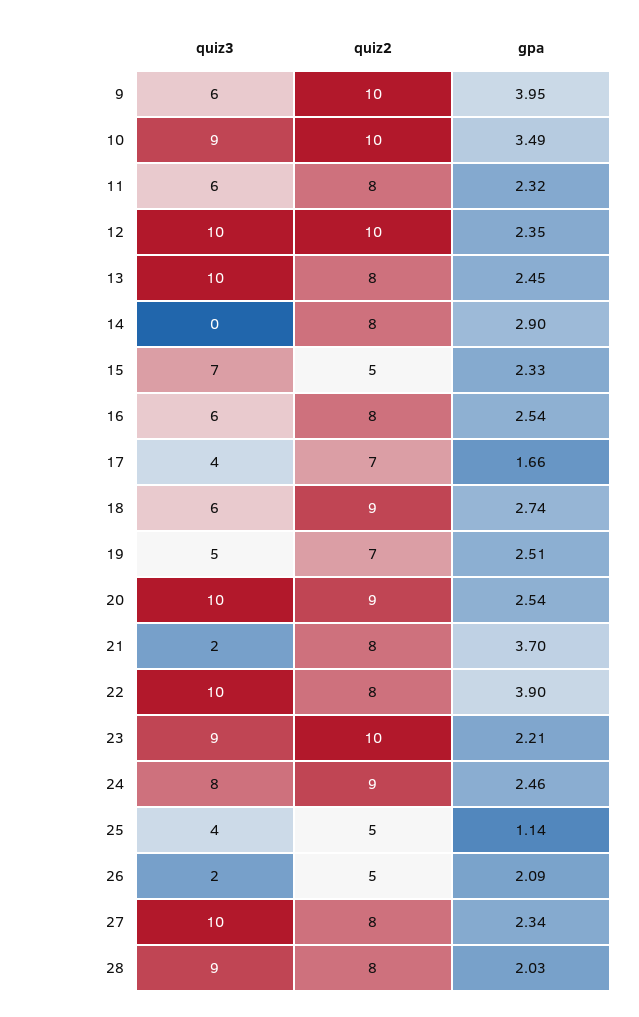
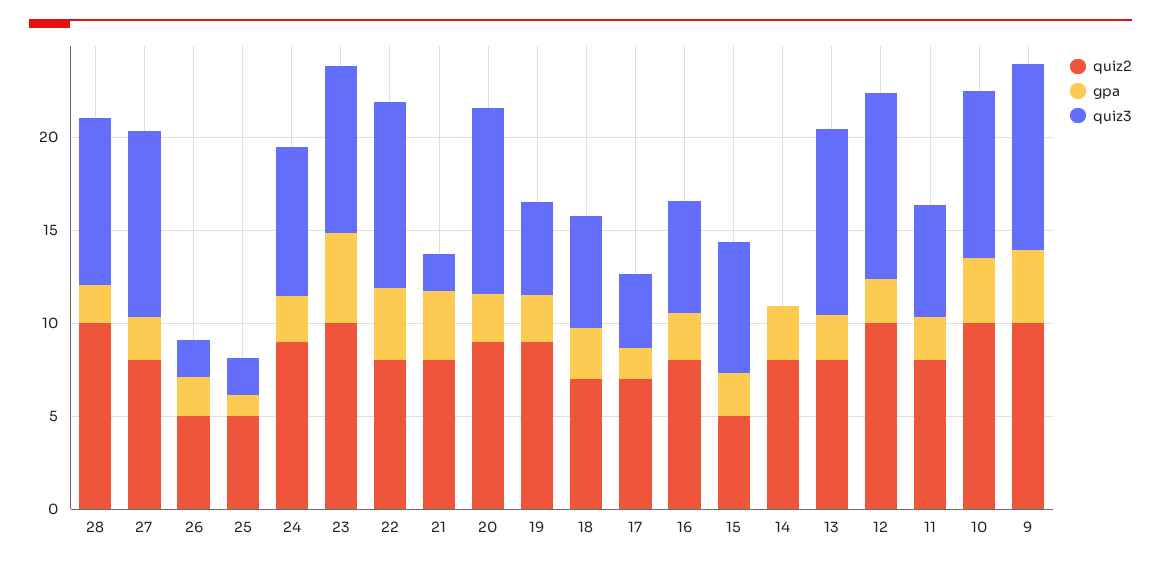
  {
    "quiz3": {
-     "9": 6,
+     "9": 10,
      "10": 9,
      "11": 6,
      "12": 10,
      "13": 10,
      "14": 0,
      "15": 7,
      "16": 6,
      "17": 4,
      "18": 6,
      "19": 5,
      "20": 10,
      "21": 2,
      "22": 10,
      "23": 9,
      "24": 8,
-     "25": 4,
+     "25": 2,
      "26": 2,
      "27": 10,
      "28": 9
    },
    "quiz2": {
      "9": 10,
      "10": 10,
      "11": 8,
      "12": 10,
      "13": 8,
      "14": 8,
      "15": 5,
      "16": 8,
      "17": 7,
-     "18": 9,
+     "18": 7,
-     "19": 7,
+     "19": 9,
      "20": 9,
      "21": 8,
      "22": 8,
      "23": 10,
      "24": 9,
      "25": 5,
      "26": 5,
      "27": 8,
-     "28": 8
+     "28": 10
    },
    "gpa": {
      "9": 3.95,
      "10": 3.49,
      "11": 2.32,
      "12": 2.35,
      "13": 2.45,
      "14": 2.9,
      "15": 2.33,
      "16": 2.54,
      "17": 1.66,
      "18": 2.74,
      "19": 2.51,
      "20": 2.54,
      "21": 3.7,
      "22": 3.9,
-     "23": 2.21,
+     "23": 5,
      "24": 2.46,
      "25": 1.14,
      "26": 2.09,
      "27": 2.34,
      "28": 2.03
    }
  }

